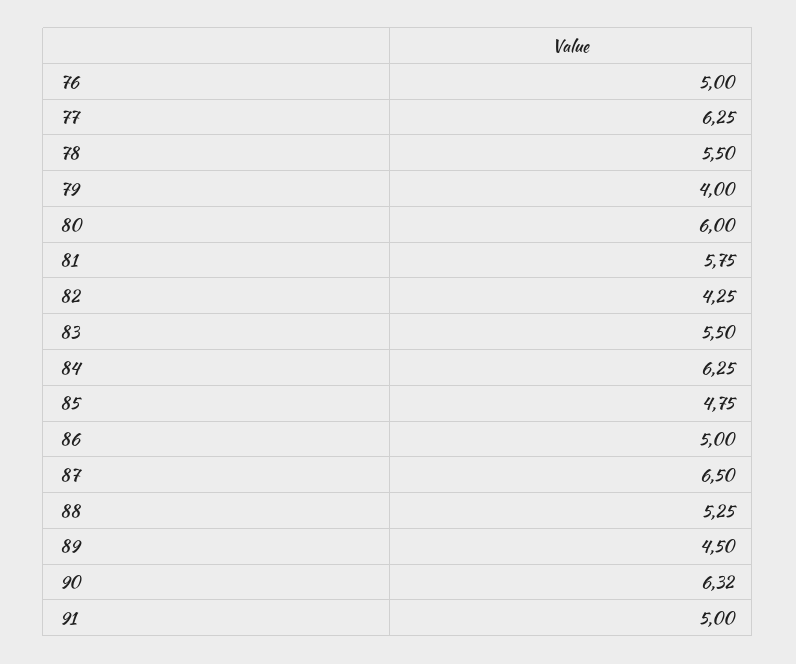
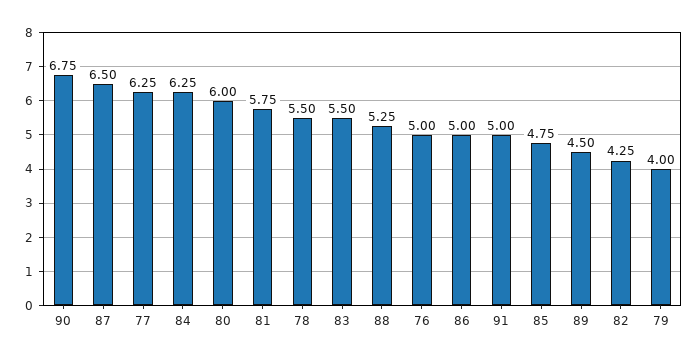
  {
    "76": 5,
    "77": 6.25,
    "78": 5.5,
    "79": 4,
    "80": 6,
    "81": 5.75,
    "82": 4.25,
    "83": 5.5,
    "84": 6.25,
    "85": 4.75,
    "86": 5,
    "87": 6.5,
    "88": 5.25,
    "89": 4.5,
-   "90": 6.32,
+   "90": 6.75,
    "91": 5
  }

